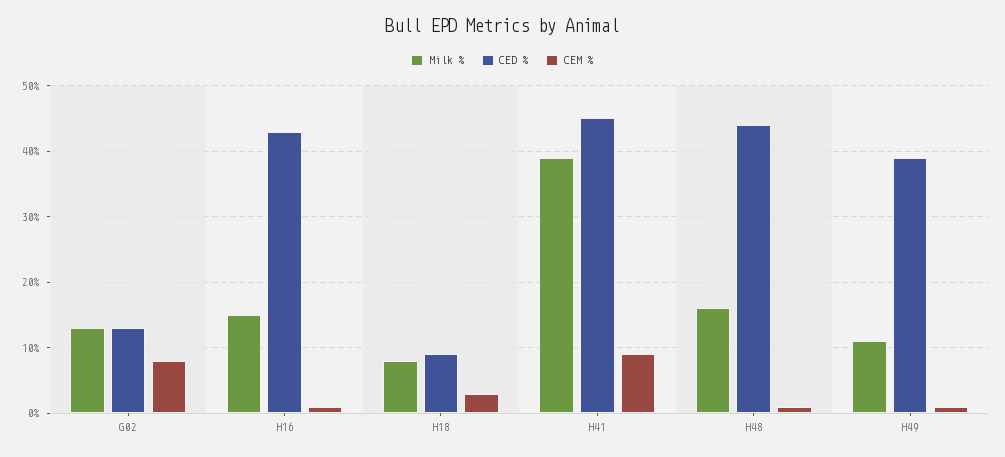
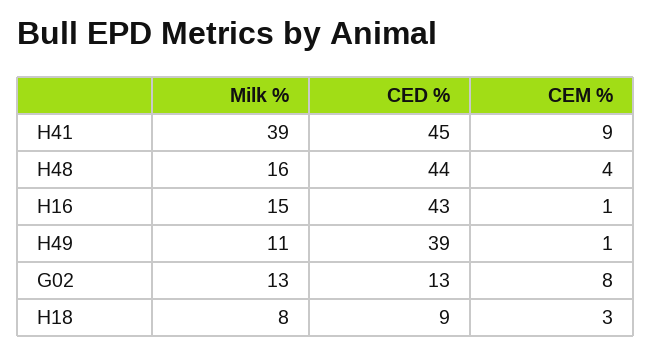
  {
    "Milk %": {
      "G02": 13,
      "H16": 15,
      "H18": 8,
      "H41": 39,
      "H48": 16,
      "H49": 11
    },
    "CED %": {
      "G02": 13,
      "H16": 43,
      "H18": 9,
      "H41": 45,
      "H48": 44,
      "H49": 39
    },
    "CEM %": {
      "G02": 8,
      "H16": 1,
      "H18": 3,
      "H41": 9,
-     "H48": 1,
+     "H48": 4,
      "H49": 1
    }
  }

